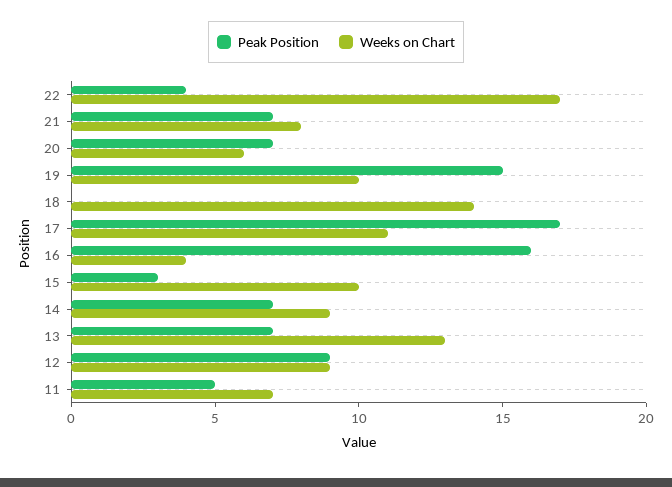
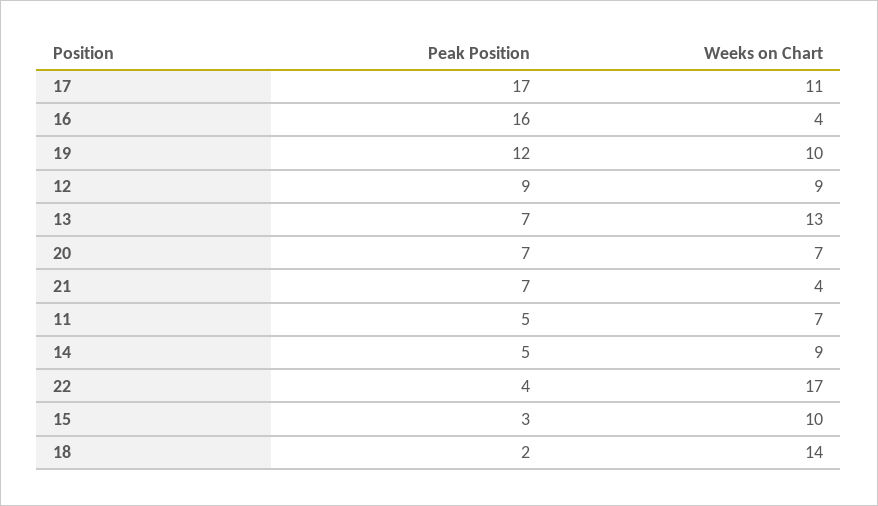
  {
    "Peak Position": {
      "22": 4,
      "21": 7,
      "20": 7,
-     "19": 15,
+     "19": 12,
-     "18": 0,
+     "18": 2,
      "17": 17,
      "16": 16,
      "15": 3,
-     "14": 7,
+     "14": 5,
      "13": 7,
      "12": 9,
      "11": 5
    },
    "Weeks on Chart": {
      "22": 17,
-     "21": 8,
+     "21": 4,
-     "20": 6,
+     "20": 7,
      "19": 10,
      "18": 14,
      "17": 11,
      "16": 4,
      "15": 10,
      "14": 9,
      "13": 13,
      "12": 9,
      "11": 7
    }
  }

